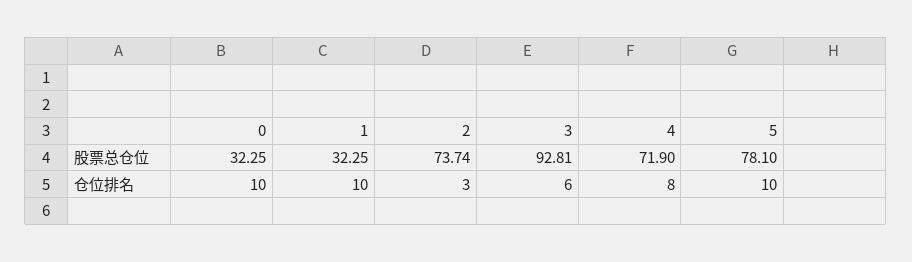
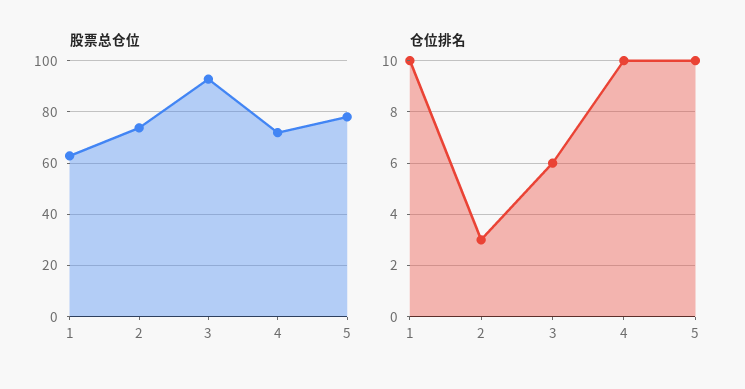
  {
    "股票总仓位": {
-     "0": 32.25,
-     "1": 32.25,
+     "1": 62.5,
      "2": 73.74,
      "3": 92.81,
      "4": 71.9,
      "5": 78.1
    },
    "仓位排名": {
-     "0": 10,
      "1": 10,
      "2": 3,
      "3": 6,
-     "4": 8,
+     "4": 10,
      "5": 10
    }
  }

